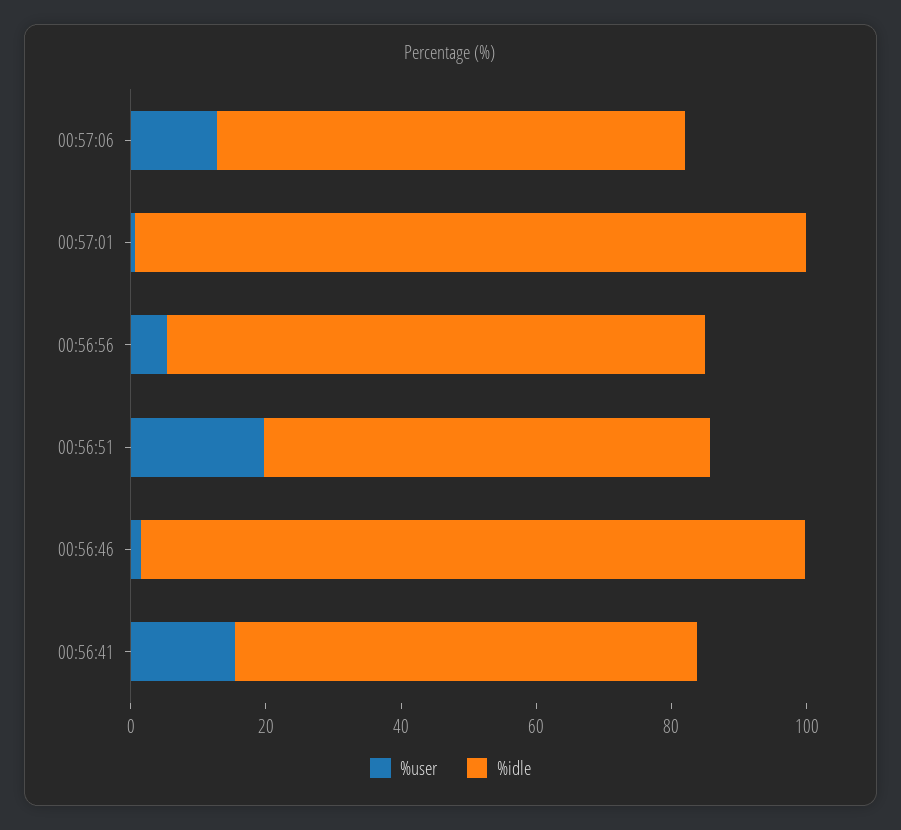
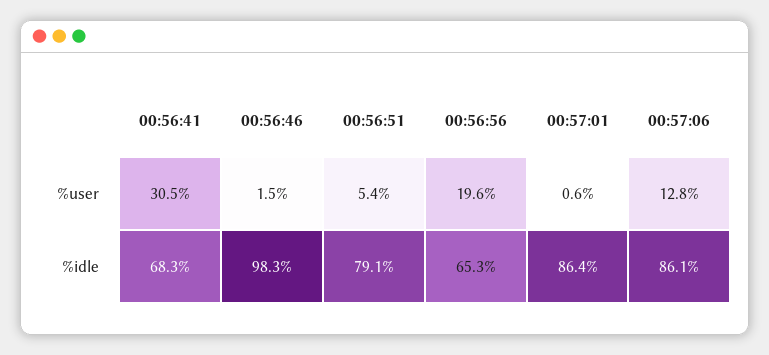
  {
    "%user": {
      "00:57:06": 12.8,
      "00:57:01": 0.6,
-     "00:56:56": 5,
+     "00:56:56": 19.6,
-     "00:56:51": 20,
+     "00:56:51": 5.4,
      "00:56:46": 1.5,
-     "00:56:41": 15
+     "00:56:41": 30.5
    },
    "%idle": {
-     "00:57:06": 70,
+     "00:57:06": 86.1,
-     "00:57:01": 100,
+     "00:57:01": 86.4,
-     "00:56:56": 80,
+     "00:56:56": 65.3,
-     "00:56:51": 65,
+     "00:56:51": 79.1,
      "00:56:46": 98.3,
      "00:56:41": 68.3
    }
  }

